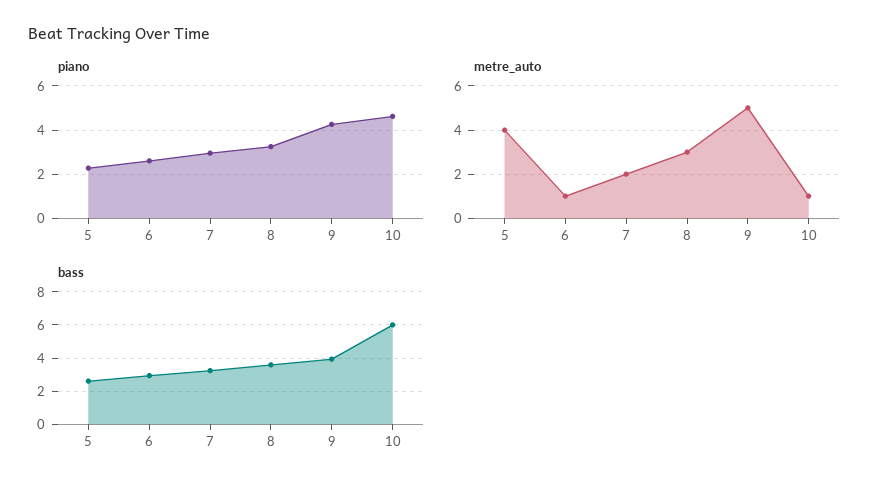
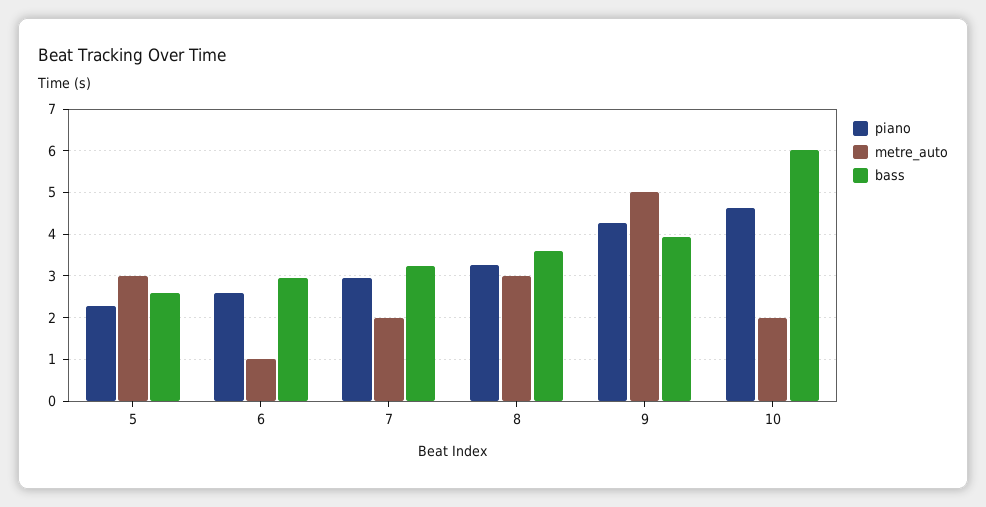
  {
    "piano": {
      "5": 2.2,
      "6": 2.6,
      "7": 3,
      "8": 3.2,
      "9": 4.2,
      "10": 4.6
    },
    "metre_auto": {
-     "5": 4,
+     "5": 3,
      "6": 1,
      "7": 2,
      "8": 3,
      "9": 5,
-     "10": 1
+     "10": 2
    },
    "bass": {
      "5": 2.6,
      "6": 3,
      "7": 3.2,
      "8": 3.6,
      "9": 4,
      "10": 6
    }
  }

